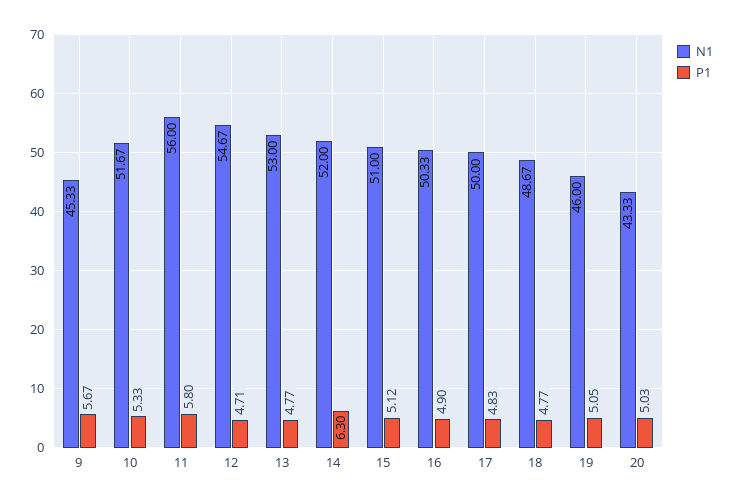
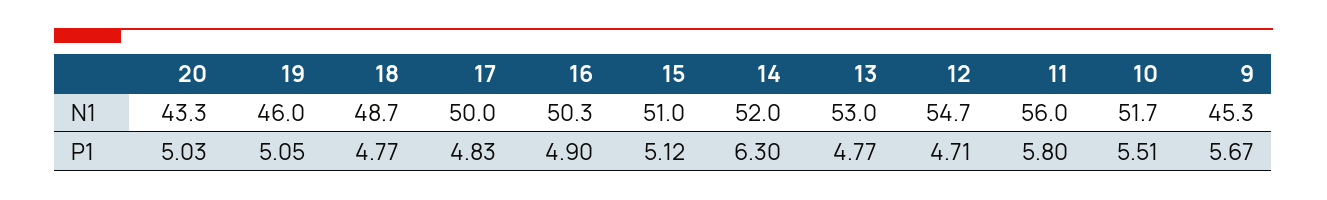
  {
    "N1": {
      "9": 45.33,
      "10": 51.67,
      "11": 56,
      "12": 54.67,
      "13": 53,
      "14": 52,
      "15": 51,
      "16": 50.33,
      "17": 50,
      "18": 48.67,
      "19": 46,
      "20": 43.33
    },
    "P1": {
      "9": 5.67,
-     "10": 5.33,
+     "10": 5.51,
      "11": 5.8,
      "12": 4.71,
      "13": 4.77,
      "14": 6.3,
      "15": 5.12,
      "16": 4.9,
      "17": 4.83,
      "18": 4.77,
      "19": 5.05,
      "20": 5.03
    }
  }

